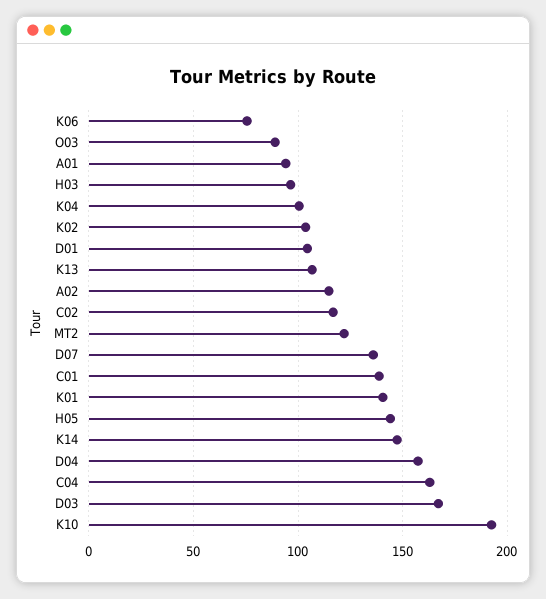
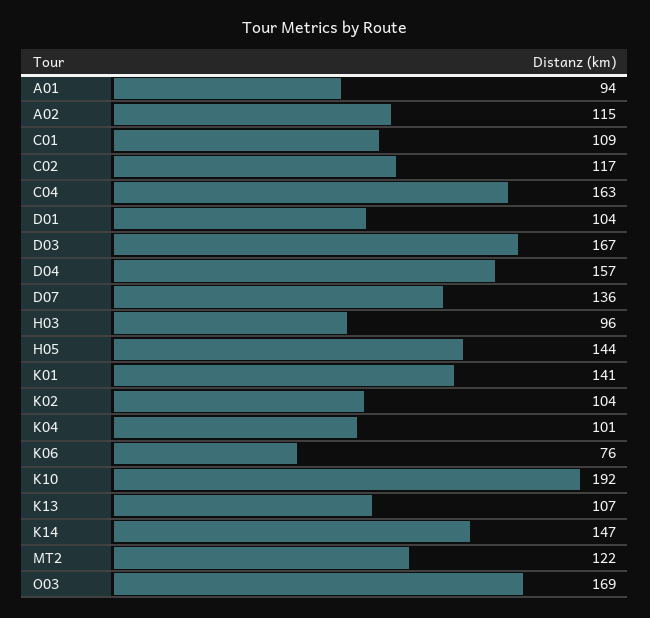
  {
    "K06": 76,
-   "O03": 90,
+   "O03": 169,
    "A01": 94,
    "H03": 96,
    "K04": 101,
    "K02": 104,
    "D01": 104,
    "K13": 107,
    "A02": 115,
    "C02": 117,
    "MT2": 122,
    "D07": 136,
-   "C01": 140,
+   "C01": 109,
    "K01": 141,
    "H05": 144,
    "K14": 147,
    "D04": 157,
    "C04": 163,
    "D03": 167,
    "K10": 192
  }

